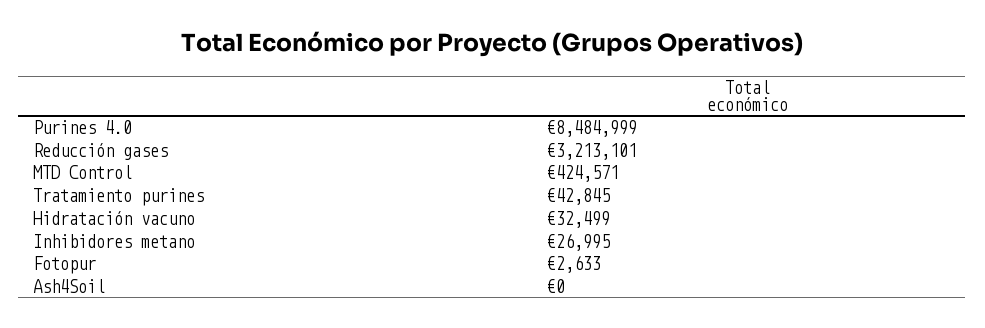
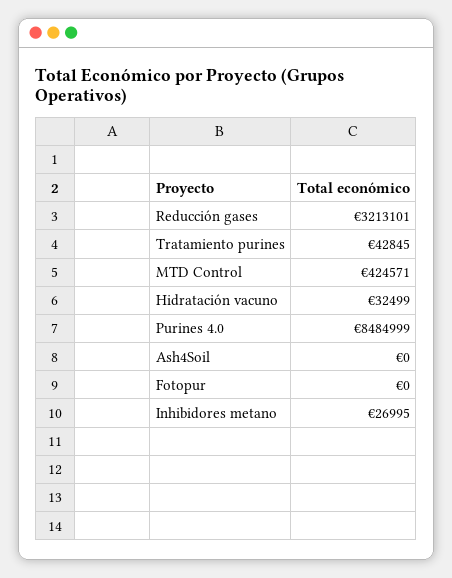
  {
    "Purines 4.0": 8484999,
    "Reducción gases": 3213101,
    "MTD Control": 424571,
    "Tratamiento purines": 42845,
    "Hidratación vacuno": 32499,
    "Inhibidores metano": 26995,
-   "Fotopur": 2633,
+   "Fotopur": 0,
    "Ash4Soil": 0
  }

